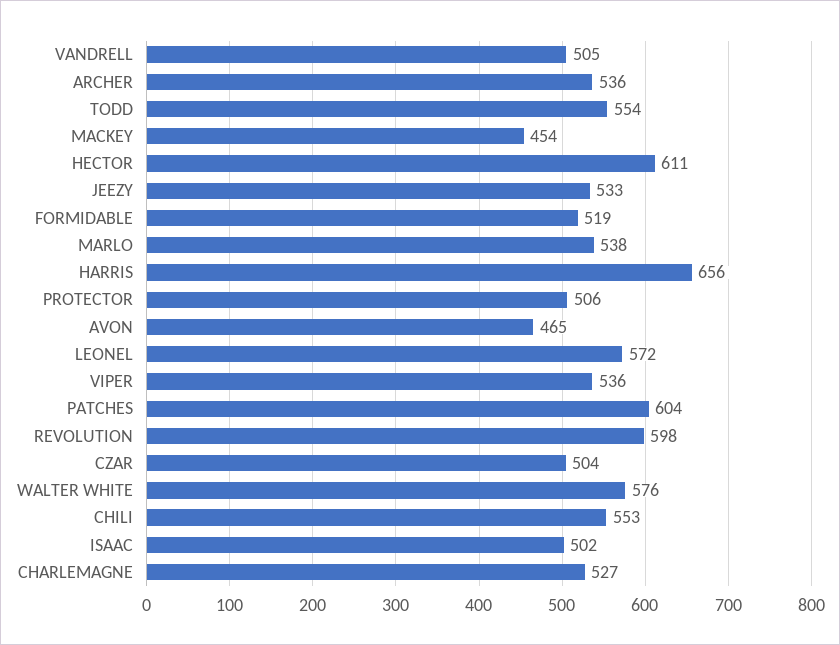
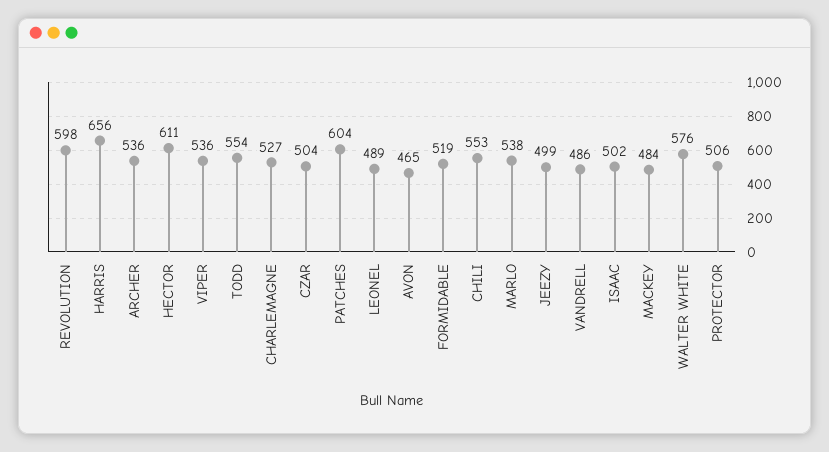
  {
-   "VANDRELL": 505,
+   "VANDRELL": 486,
    "ARCHER": 536,
    "TODD": 554,
-   "MACKEY": 454,
+   "MACKEY": 484,
    "HECTOR": 611,
-   "JEEZY": 533,
+   "JEEZY": 499,
    "FORMIDABLE": 519,
    "MARLO": 538,
    "HARRIS": 656,
    "PROTECTOR": 506,
    "AVON": 465,
-   "LEONEL": 572,
+   "LEONEL": 489,
    "VIPER": 536,
    "PATCHES": 604,
    "REVOLUTION": 598,
    "CZAR": 504,
    "WALTER WHITE": 576,
    "CHILI": 553,
    "ISAAC": 502,
    "CHARLEMAGNE": 527
  }

